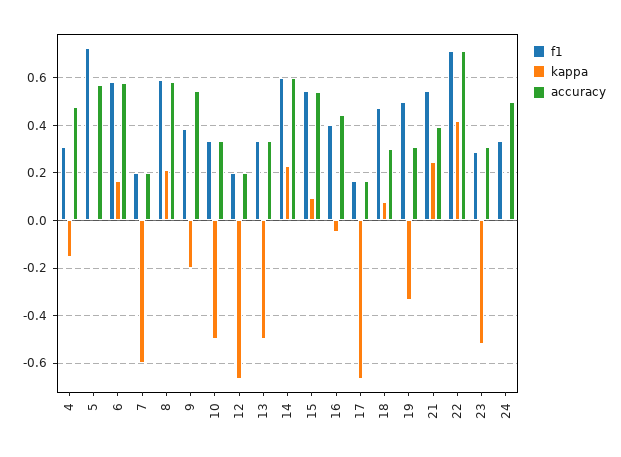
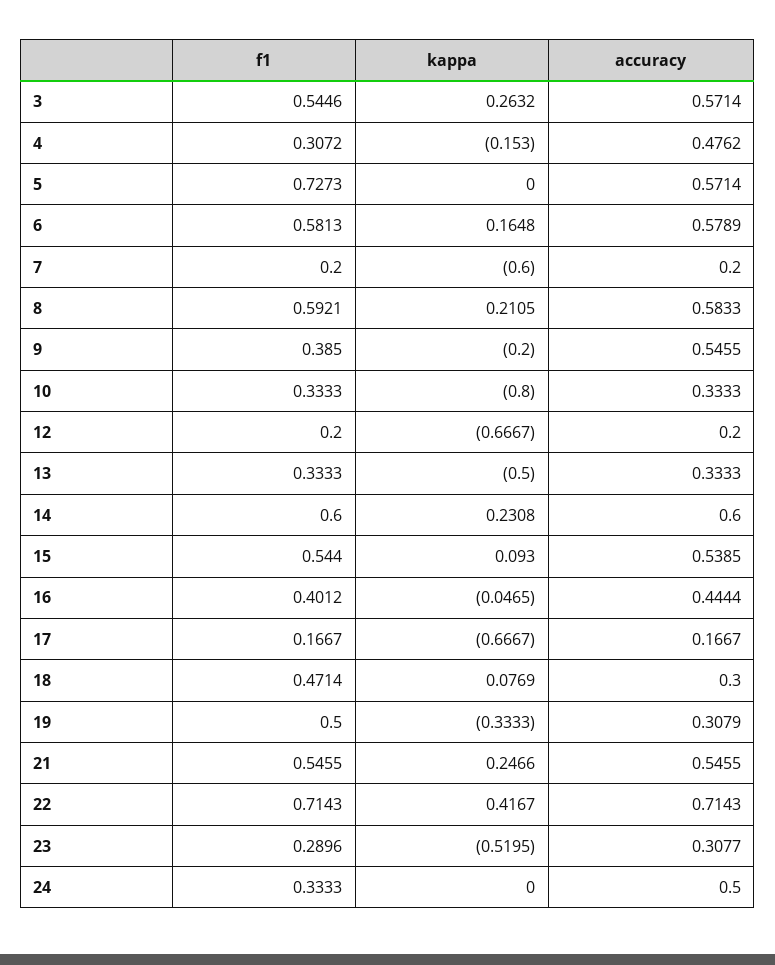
  {
    "f1": {
      "4": 0.3072,
      "5": 0.7273,
      "6": 0.5813,
      "7": 0.2,
      "8": 0.5921,
      "9": 0.385,
      "10": 0.3333,
      "12": 0.2,
      "13": 0.3333,
      "14": 0.6,
      "15": 0.544,
      "16": 0.4012,
      "17": 0.1667,
      "18": 0.4714,
      "19": 0.5,
      "21": 0.5455,
      "22": 0.7143,
      "23": 0.2896,
-     "24": 0.3333
+     "24": 0.3333,
+     "3": 0.5446
    },
    "kappa": {
      "4": -0.153,
      "5": 0,
      "6": 0.1648,
      "7": -0.6,
      "8": 0.2105,
      "9": -0.2,
-     "10": -0.5,
+     "10": -0.8,
      "12": -0.6667,
      "13": -0.5,
      "14": 0.2308,
      "15": 0.093,
      "16": -0.0465,
      "17": -0.6667,
      "18": 0.0769,
      "19": -0.3333,
      "21": 0.2466,
      "22": 0.4167,
      "23": -0.5195,
-     "24": 0
+     "24": 0,
+     "3": 0.2632
    },
    "accuracy": {
      "4": 0.4762,
      "5": 0.5714,
      "6": 0.5789,
      "7": 0.2,
      "8": 0.5833,
      "9": 0.5455,
      "10": 0.3333,
      "12": 0.2,
      "13": 0.3333,
      "14": 0.6,
      "15": 0.5385,
      "16": 0.4444,
      "17": 0.1667,
      "18": 0.3,
      "19": 0.3079,
-     "21": 0.4,
+     "21": 0.5455,
      "22": 0.7143,
      "23": 0.3077,
-     "24": 0.5
+     "24": 0.5,
+     "3": 0.5714
    }
  }

